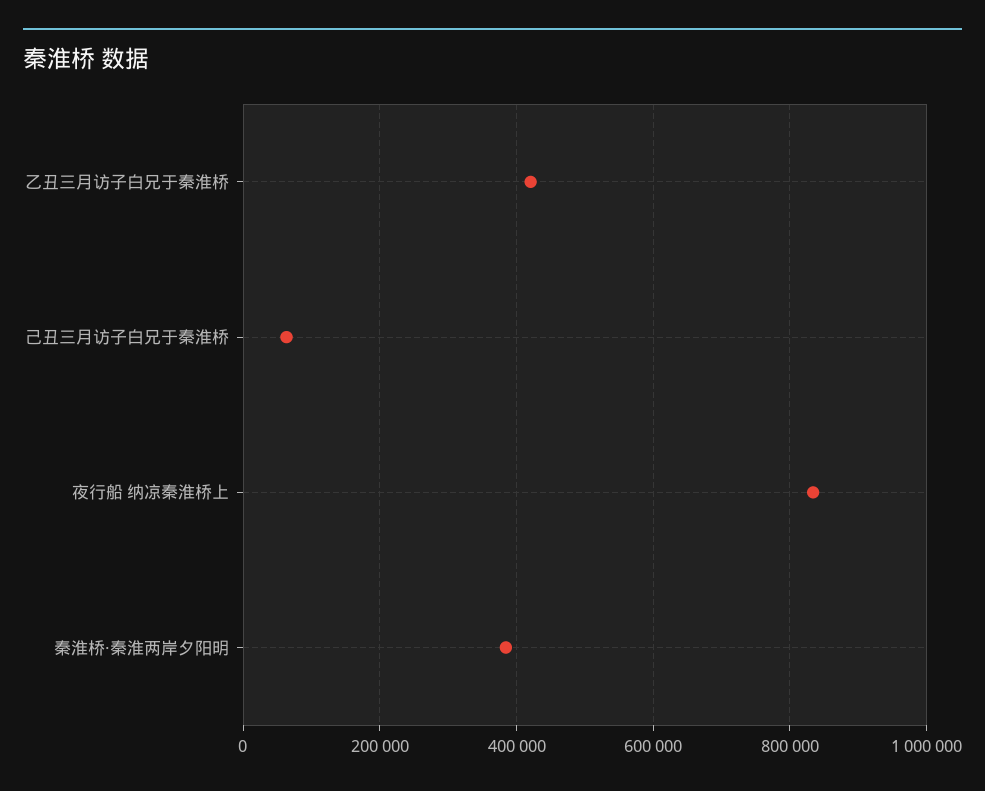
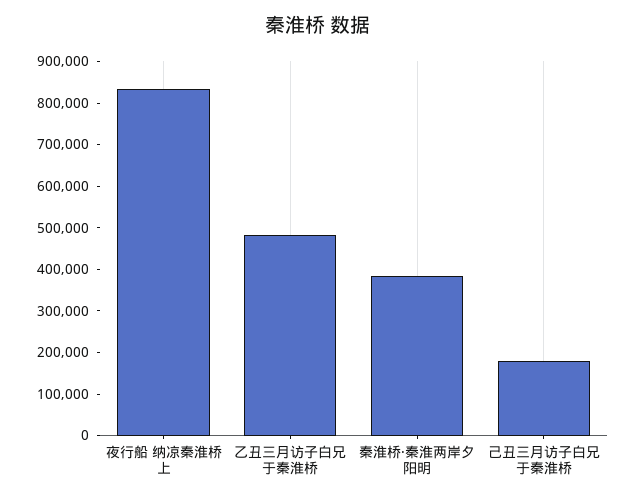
  {
-   "乙丑三月访子白兄于秦淮桥": 420000,
+   "乙丑三月访子白兄于秦淮桥": 480000,
-   "己丑三月访子白兄于秦淮桥": 60000,
+   "己丑三月访子白兄于秦淮桥": 180000,
    "夜行船 纳凉秦淮桥上": 840000,
    "秦淮桥·秦淮两岸夕阳明": 380000
  }

